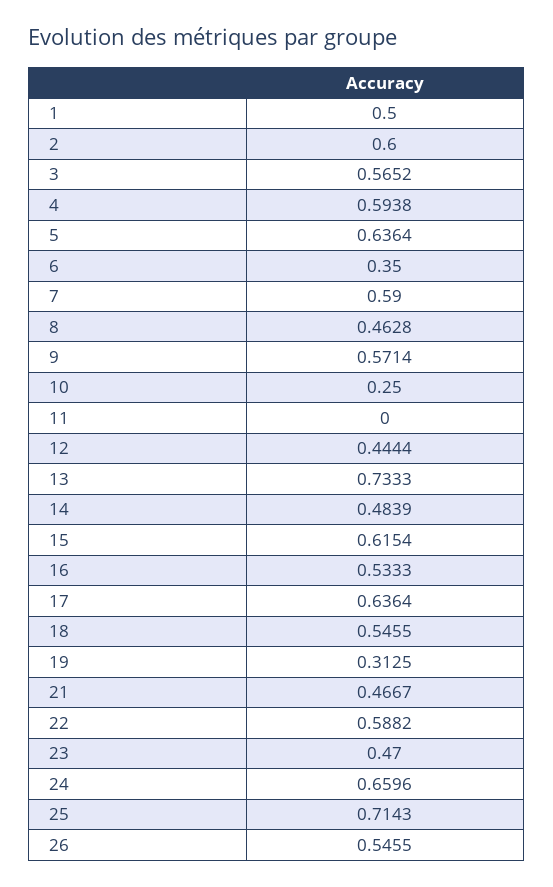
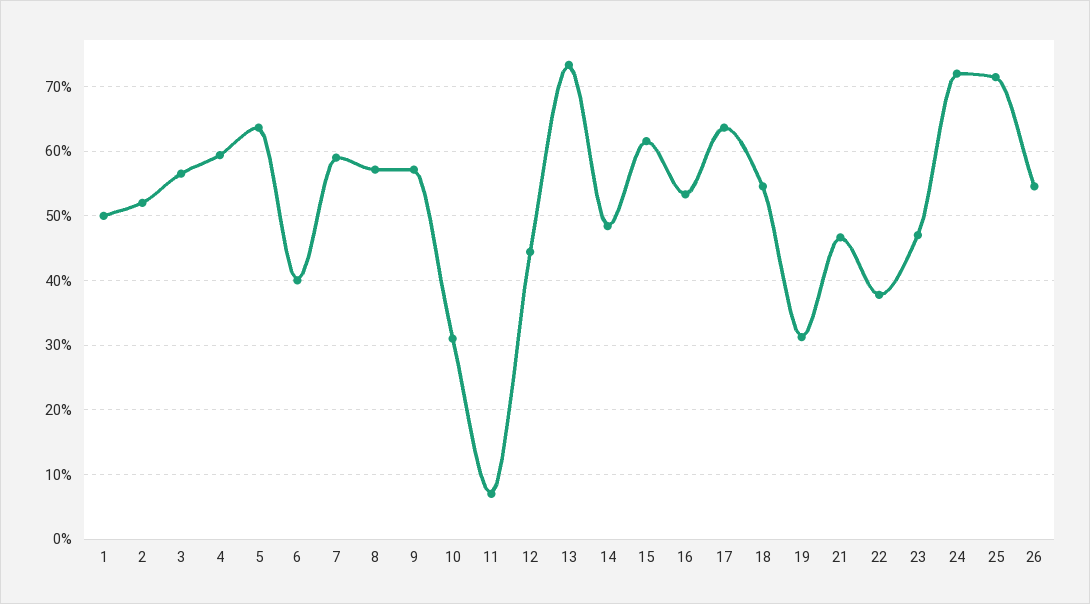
  {
    "1": 0.5,
-   "2": 0.6,
+   "2": 0.52,
    "3": 0.5652,
    "4": 0.5938,
    "5": 0.6364,
-   "6": 0.35,
+   "6": 0.4,
    "7": 0.59,
-   "8": 0.4628,
+   "8": 0.57,
    "9": 0.5714,
-   "10": 0.25,
+   "10": 0.31,
-   "11": 0,
+   "11": 0.07,
    "12": 0.4444,
    "13": 0.7333,
    "14": 0.4839,
    "15": 0.6154,
    "16": 0.5333,
    "17": 0.6364,
    "18": 0.5455,
    "19": 0.3125,
    "21": 0.4667,
-   "22": 0.5882,
+   "22": 0.38,
    "23": 0.47,
-   "24": 0.6596,
+   "24": 0.72,
    "25": 0.7143,
    "26": 0.5455
  }

